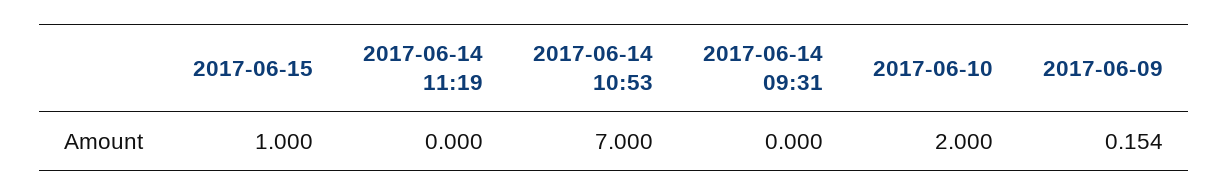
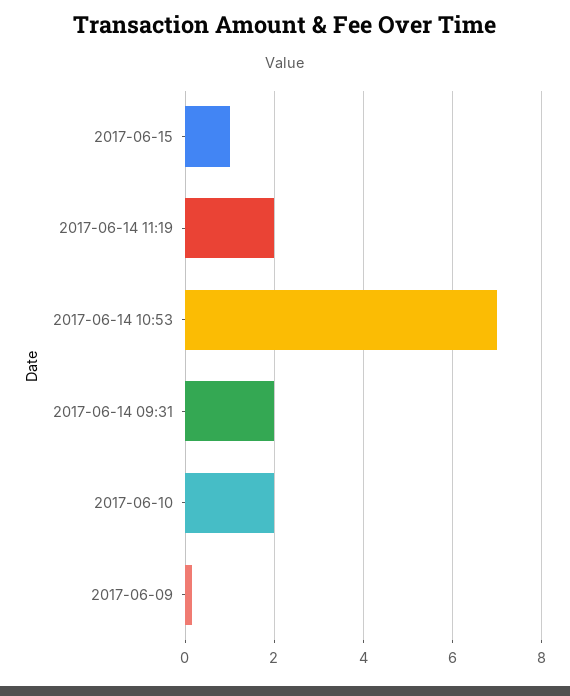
  {
    "2017-06-15": 1,
-   "2017-06-14 11:19": 0,
+   "2017-06-14 11:19": 2,
    "2017-06-14 10:53": 7,
-   "2017-06-14 09:31": 0,
+   "2017-06-14 09:31": 2,
    "2017-06-10": 2,
    "2017-06-09": 0.154
  }

